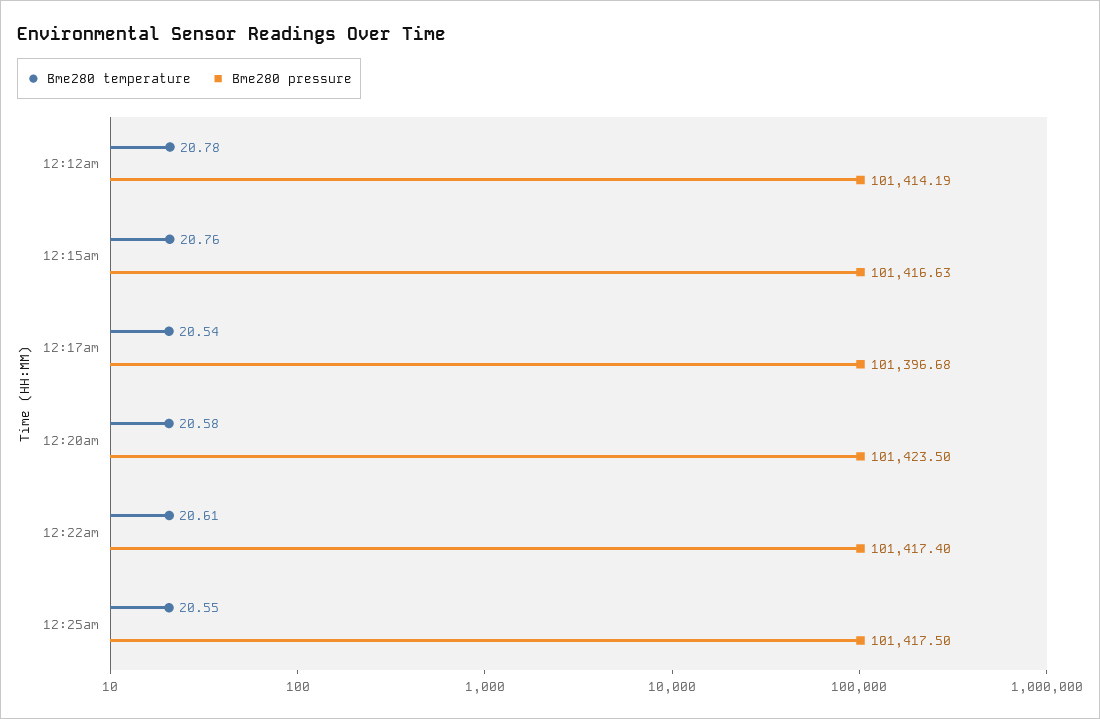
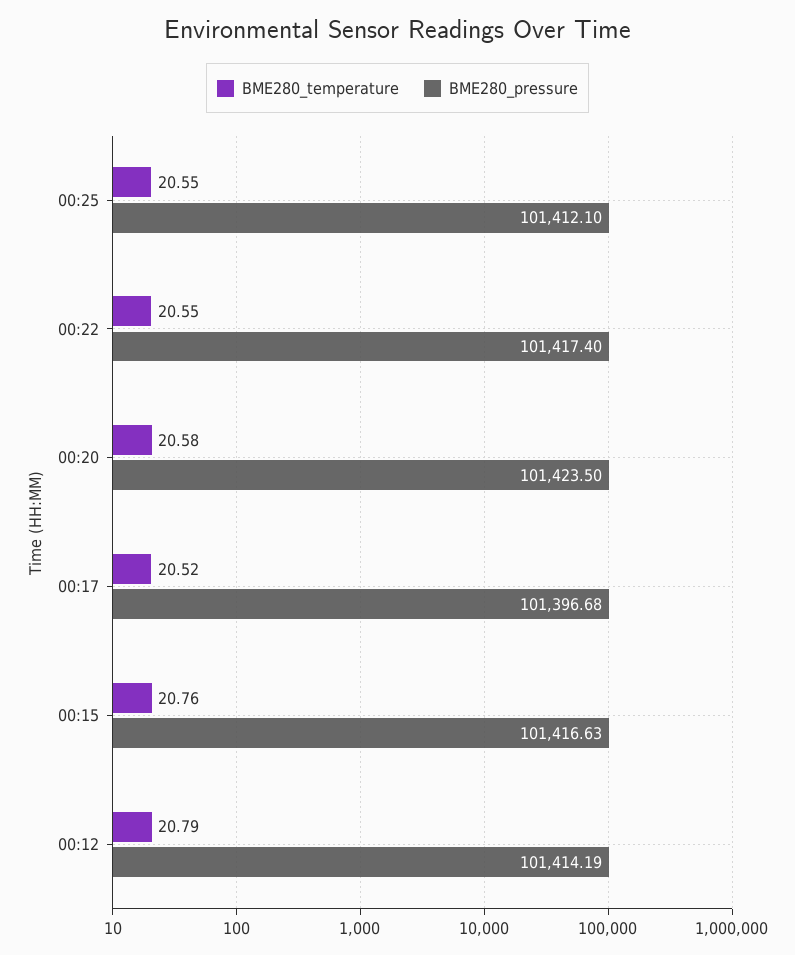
  {
    "Bme280 temperature": {
-     "12:12am": 20.78,
+     "12:12am": 20.79,
      "12:15am": 20.76,
-     "12:17am": 20.54,
+     "12:17am": 20.52,
      "12:20am": 20.58,
-     "12:22am": 20.61,
+     "12:22am": 20.55,
      "12:25am": 20.55
    },
    "Bme280 pressure": {
      "12:12am": 101414.19,
      "12:15am": 101416.63,
      "12:17am": 101396.68,
      "12:20am": 101423.5,
      "12:22am": 101417.4,
-     "12:25am": 101417.5
+     "12:25am": 101412.1
    }
  }

